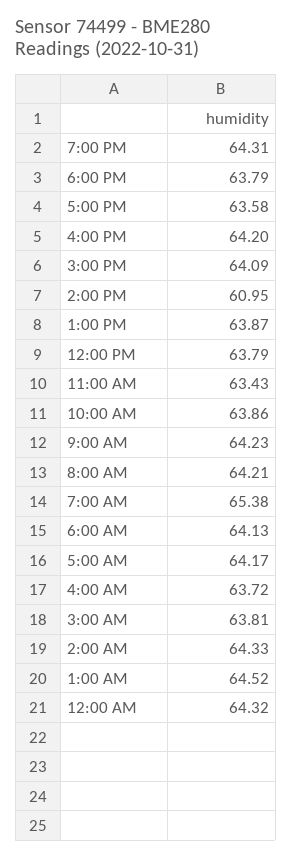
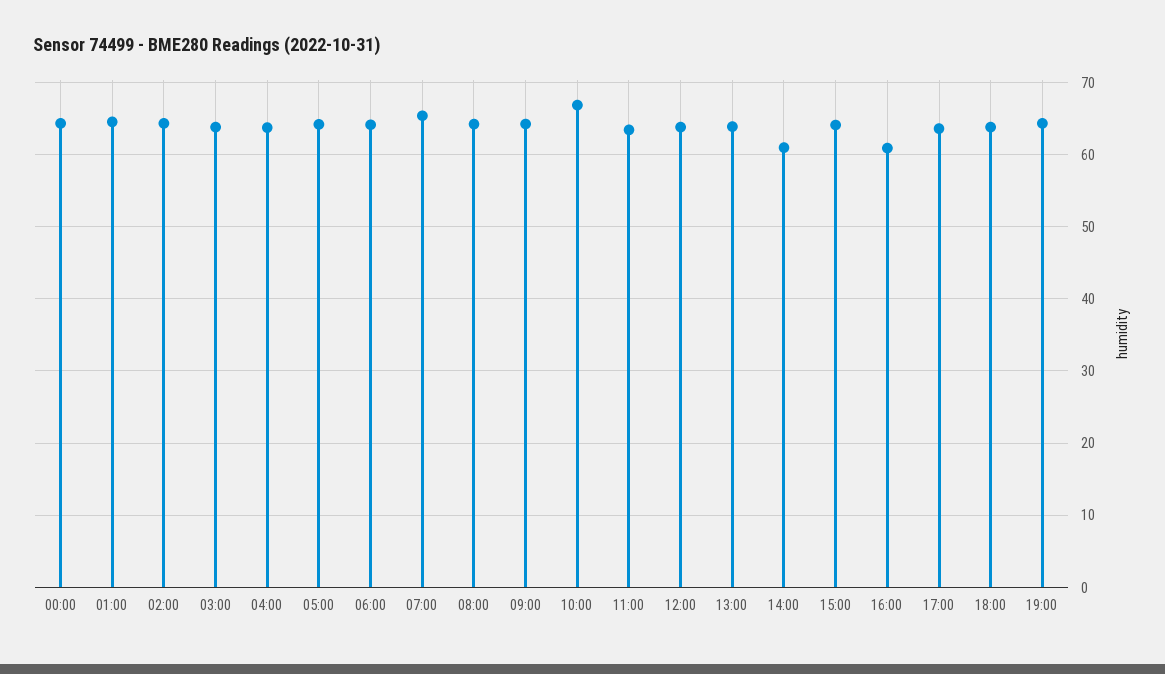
  {
    "7:00 PM": 64.31,
    "6:00 PM": 63.79,
    "5:00 PM": 63.58,
-   "4:00 PM": 64.2,
+   "4:00 PM": 61,
    "3:00 PM": 64.09,
    "2:00 PM": 60.95,
    "1:00 PM": 63.87,
    "12:00 PM": 63.79,
    "11:00 AM": 63.43,
-   "10:00 AM": 63.86,
+   "10:00 AM": 67,
    "9:00 AM": 64.23,
    "8:00 AM": 64.21,
    "7:00 AM": 65.38,
    "6:00 AM": 64.13,
    "5:00 AM": 64.17,
    "4:00 AM": 63.72,
    "3:00 AM": 63.81,
    "2:00 AM": 64.33,
    "1:00 AM": 64.52,
    "12:00 AM": 64.32
  }

